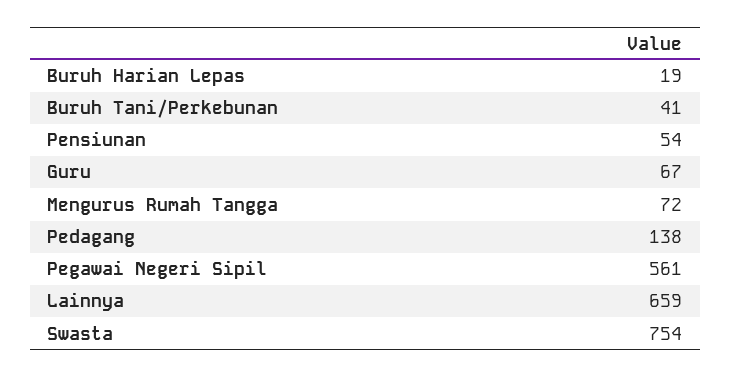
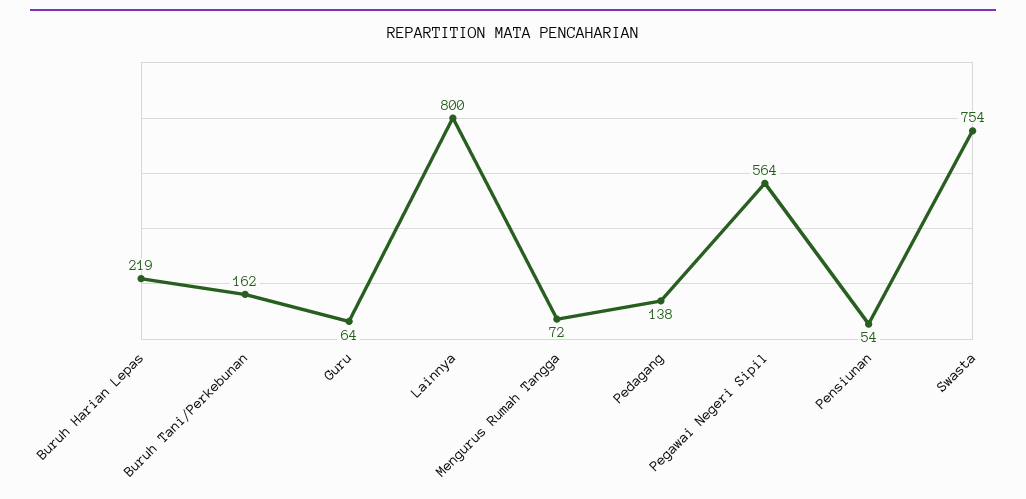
  {
-   "Buruh Harian Lepas": 19,
+   "Buruh Harian Lepas": 219,
-   "Buruh Tani/Perkebunan": 41,
+   "Buruh Tani/Perkebunan": 162,
    "Pensiunan": 54,
-   "Guru": 67,
+   "Guru": 64,
    "Mengurus Rumah Tangga": 72,
    "Pedagang": 138,
-   "Pegawai Negeri Sipil": 561,
+   "Pegawai Negeri Sipil": 564,
-   "Lainnya": 659,
+   "Lainnya": 800,
    "Swasta": 754
  }

